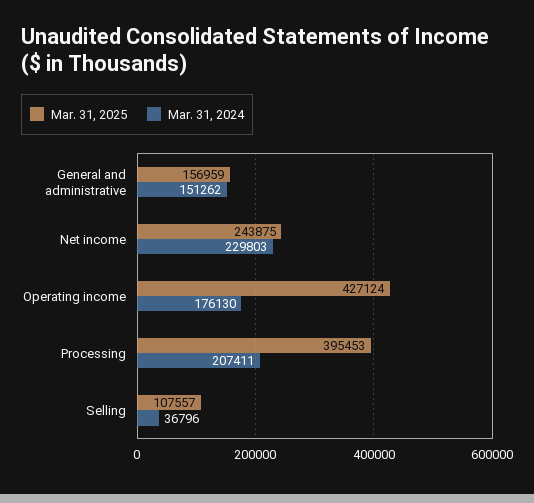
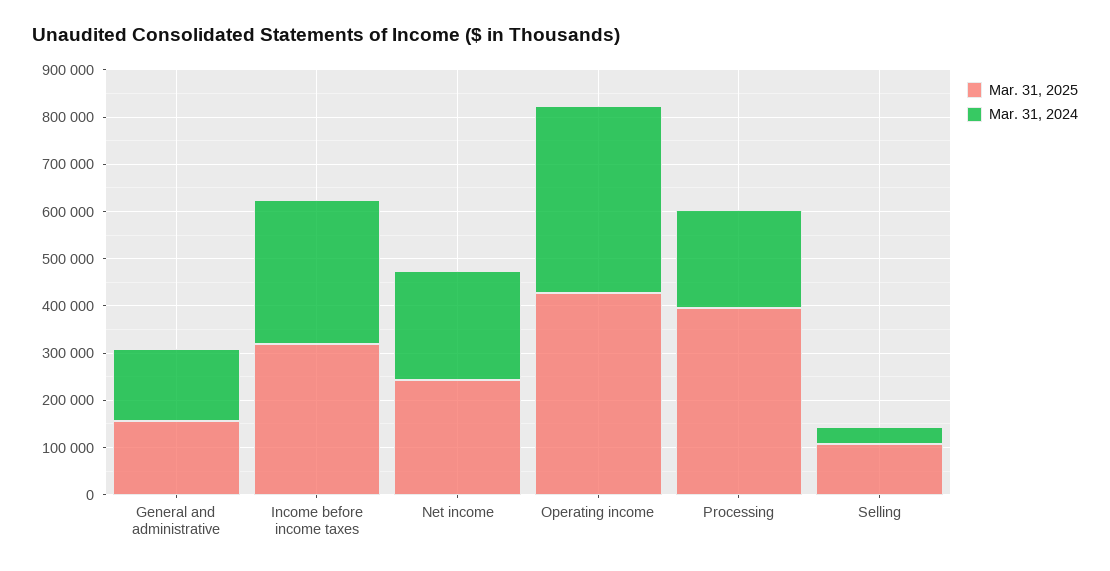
  {
    "Mar. 31, 2025": {
      "General and administrative": 156959,
      "Net income": 243875,
      "Operating income": 427124,
      "Processing": 395453,
-     "Selling": 107557
+     "Selling": 107557,
+     "Income before income taxes": 320000
    },
    "Mar. 31, 2024": {
      "General and administrative": 151262,
      "Net income": 229803,
-     "Operating income": 176130,
+     "Operating income": 400000,
      "Processing": 207411,
-     "Selling": 36796
+     "Selling": 36796,
+     "Income before income taxes": 300000
    }
  }

